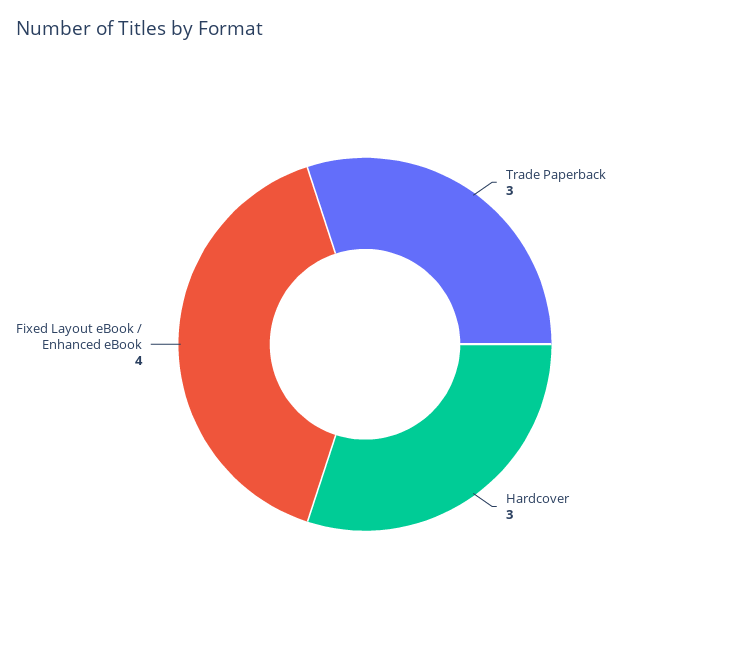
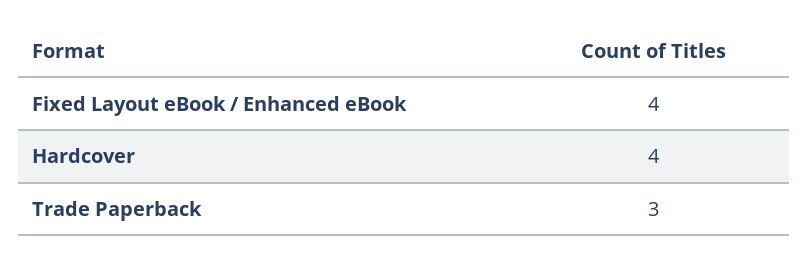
  {
    "Trade Paperback": 3,
-   "Hardcover": 3,
+   "Hardcover": 4,
    "Fixed Layout eBook / Enhanced eBook": 4
  }

